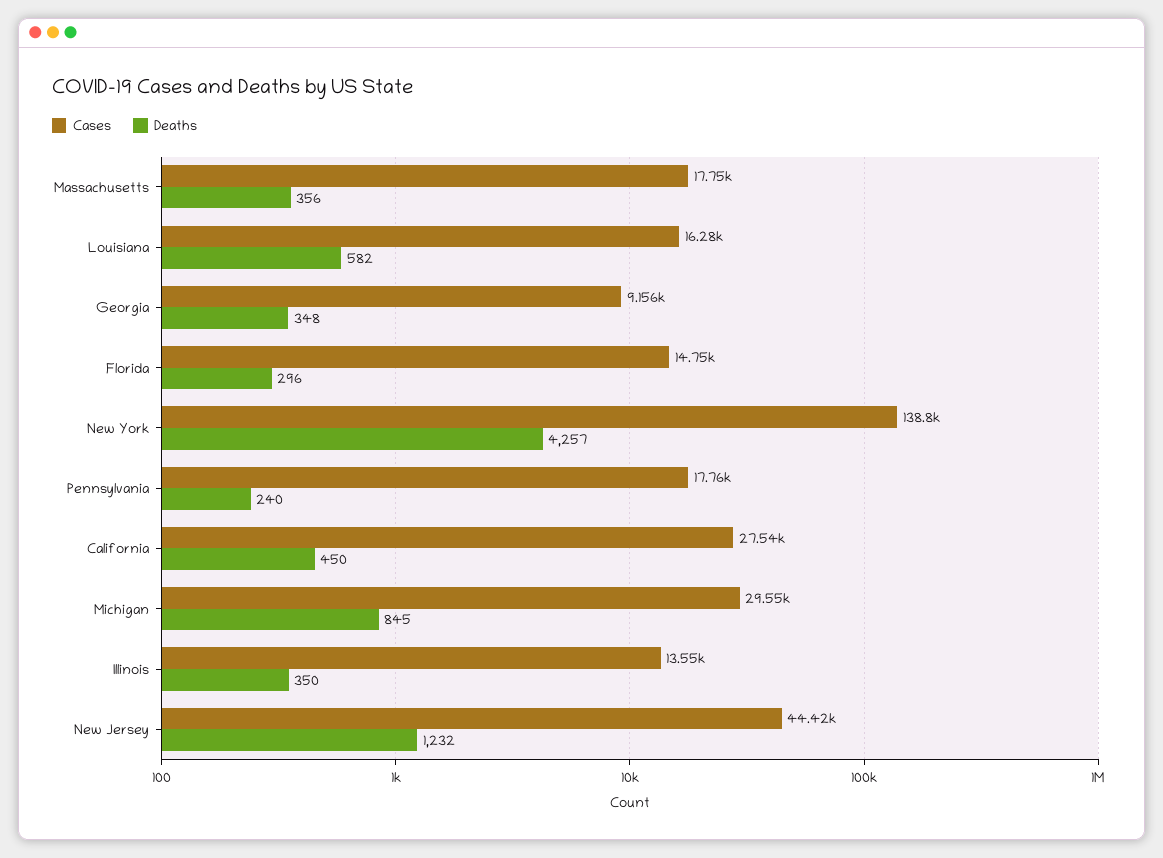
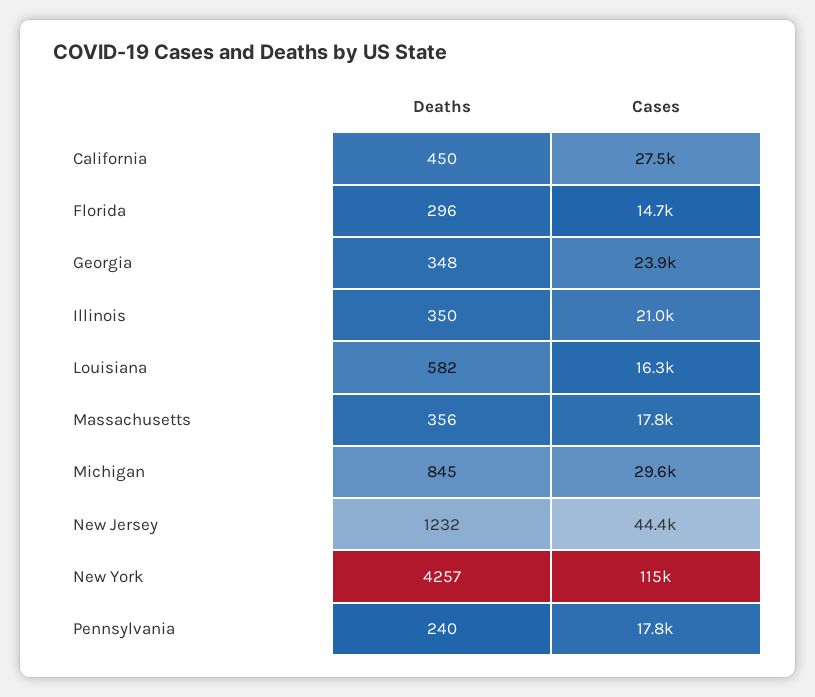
  {
    "Cases": {
      "Massachusetts": 17750,
      "Louisiana": 16280,
-     "Georgia": 9156,
+     "Georgia": 23900,
      "Florida": 14750,
-     "New York": 138800,
+     "New York": 115000,
      "Pennsylvania": 17760,
      "California": 27540,
      "Michigan": 29550,
-     "Illinois": 13550,
+     "Illinois": 21000,
      "New Jersey": 44420
    },
    "Deaths": {
      "Massachusetts": 356,
      "Louisiana": 582,
      "Georgia": 348,
      "Florida": 296,
      "New York": 4257,
      "Pennsylvania": 240,
      "California": 450,
      "Michigan": 845,
      "Illinois": 350,
      "New Jersey": 1232
    }
  }

